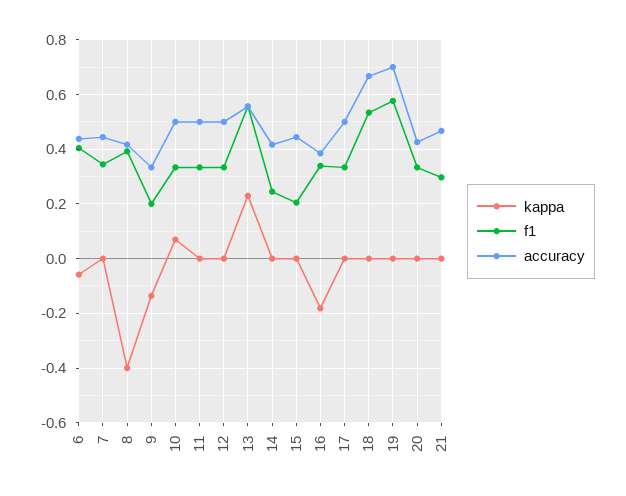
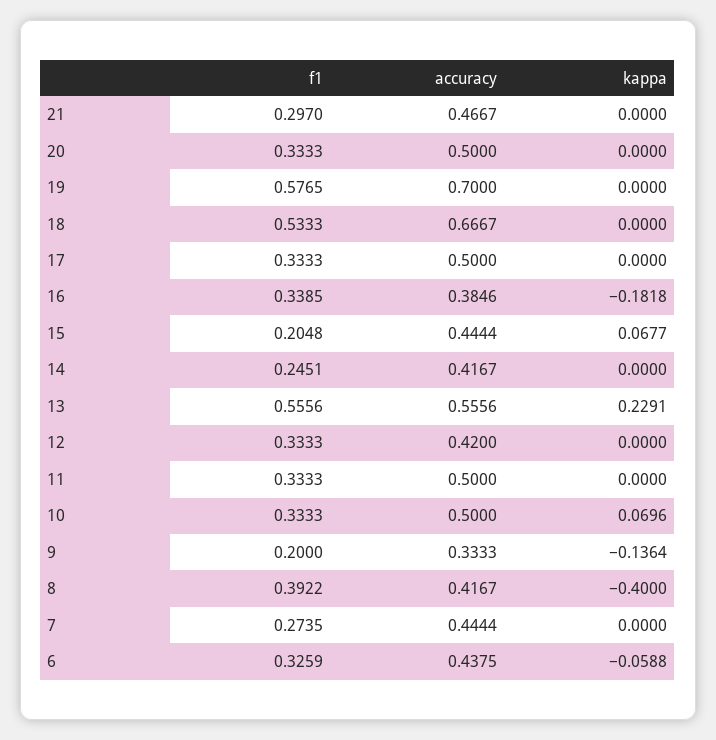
  {
    "kappa": {
      "6": -0.0588,
      "7": 0,
      "8": -0.4,
      "9": -0.1364,
      "10": 0.0696,
      "11": 0,
      "12": 0,
      "13": 0.2291,
      "14": 0,
-     "15": 0,
+     "15": 0.0677,
      "16": -0.1818,
      "17": 0,
      "18": 0,
      "19": 0,
      "20": 0,
      "21": 0
    },
    "f1": {
-     "6": 0.4,
+     "6": 0.3259,
-     "7": 0.35,
+     "7": 0.2735,
      "8": 0.3922,
      "9": 0.2,
      "10": 0.3333,
      "11": 0.3333,
      "12": 0.3333,
      "13": 0.5556,
      "14": 0.2451,
      "15": 0.2048,
      "16": 0.3385,
      "17": 0.3333,
      "18": 0.5333,
      "19": 0.5765,
      "20": 0.3333,
      "21": 0.297
    },
    "accuracy": {
      "6": 0.4375,
      "7": 0.4444,
      "8": 0.4167,
      "9": 0.3333,
      "10": 0.5,
      "11": 0.5,
-     "12": 0.5,
+     "12": 0.42,
      "13": 0.5556,
      "14": 0.4167,
      "15": 0.4444,
      "16": 0.3846,
      "17": 0.5,
      "18": 0.6667,
      "19": 0.7,
-     "20": 0.425,
+     "20": 0.5,
      "21": 0.4667
    }
  }

